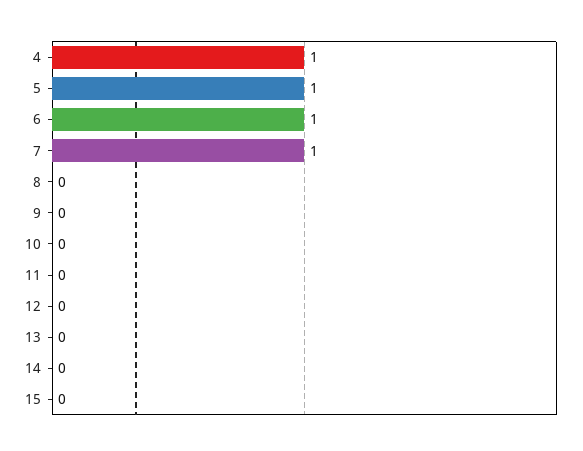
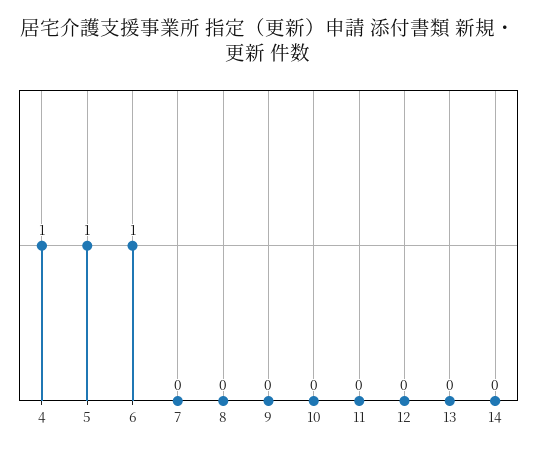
  {
    "4": 1,
    "5": 1,
    "6": 1,
-   "7": 1,
+   "7": 0,
    "8": 0,
    "9": 0,
    "10": 0,
    "11": 0,
    "12": 0,
    "13": 0,
-   "14": 0,
+   "14": 0
-   "15": 0
  }

